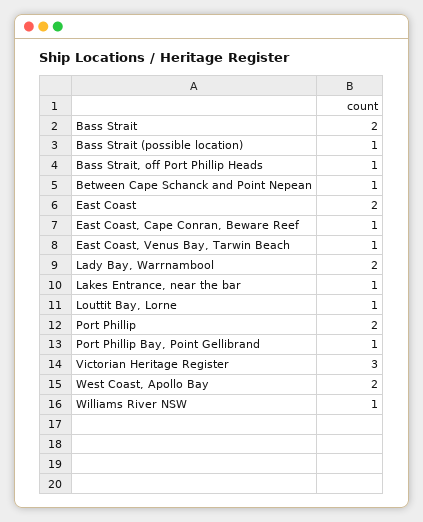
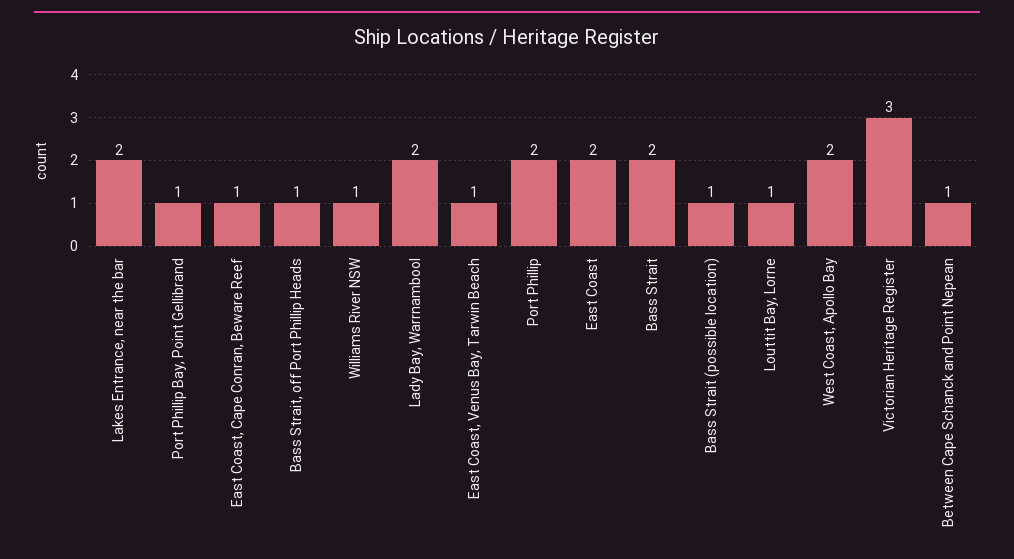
  {
    "Bass Strait": 2,
    "Bass Strait (possible location)": 1,
    "Bass Strait, off Port Phillip Heads": 1,
    "Between Cape Schanck and Point Nepean": 1,
    "East Coast": 2,
    "East Coast, Cape Conran, Beware Reef": 1,
    "East Coast, Venus Bay, Tarwin Beach": 1,
    "Lady Bay, Warrnambool": 2,
-   "Lakes Entrance, near the bar": 1,
+   "Lakes Entrance, near the bar": 2,
    "Louttit Bay, Lorne": 1,
    "Port Phillip": 2,
    "Port Phillip Bay, Point Gellibrand": 1,
    "Victorian Heritage Register": 3,
    "West Coast, Apollo Bay": 2,
    "Williams River NSW": 1
  }

